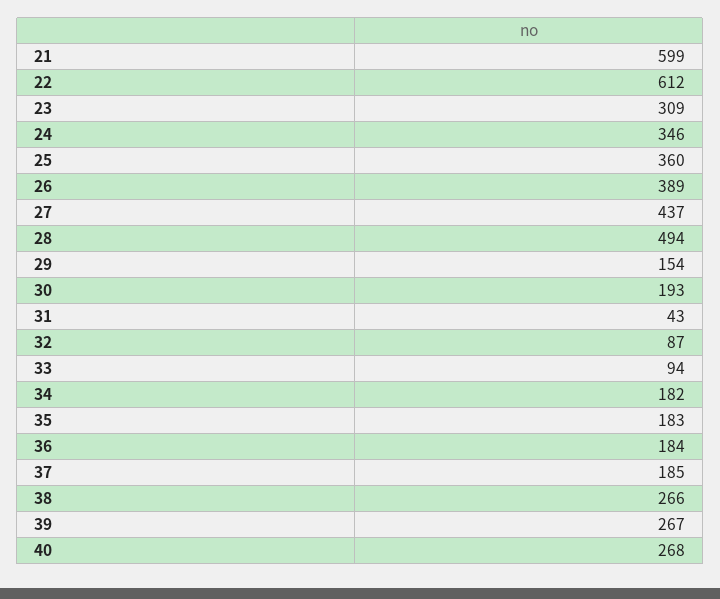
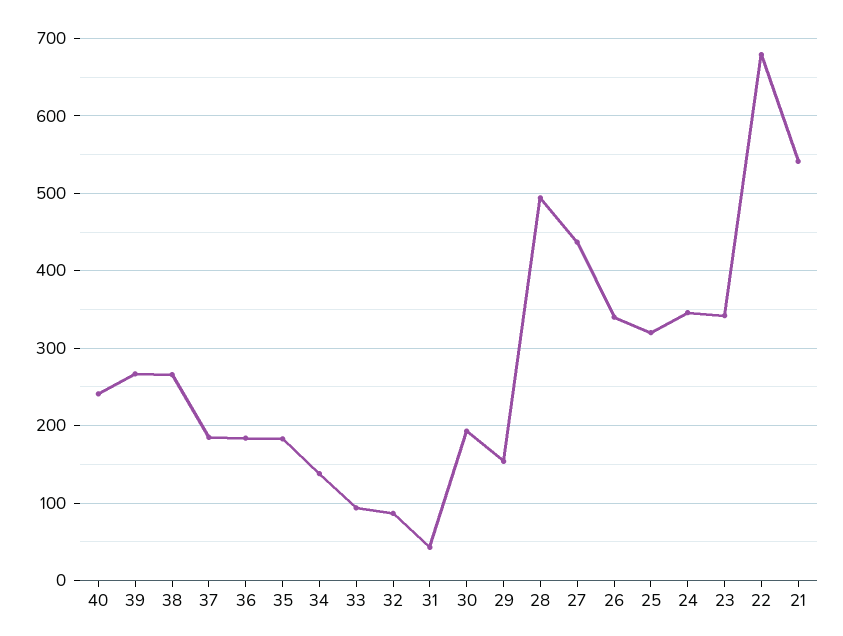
  {
-   "21": 599,
+   "21": 540,
-   "22": 612,
+   "22": 680,
-   "23": 309,
+   "23": 340,
    "24": 346,
-   "25": 360,
+   "25": 320,
-   "26": 389,
+   "26": 340,
    "27": 437,
    "28": 494,
    "29": 154,
    "30": 193,
    "31": 43,
    "32": 87,
    "33": 94,
-   "34": 182,
+   "34": 140,
    "35": 183,
    "36": 184,
    "37": 185,
    "38": 266,
    "39": 267,
-   "40": 268
+   "40": 240
  }

